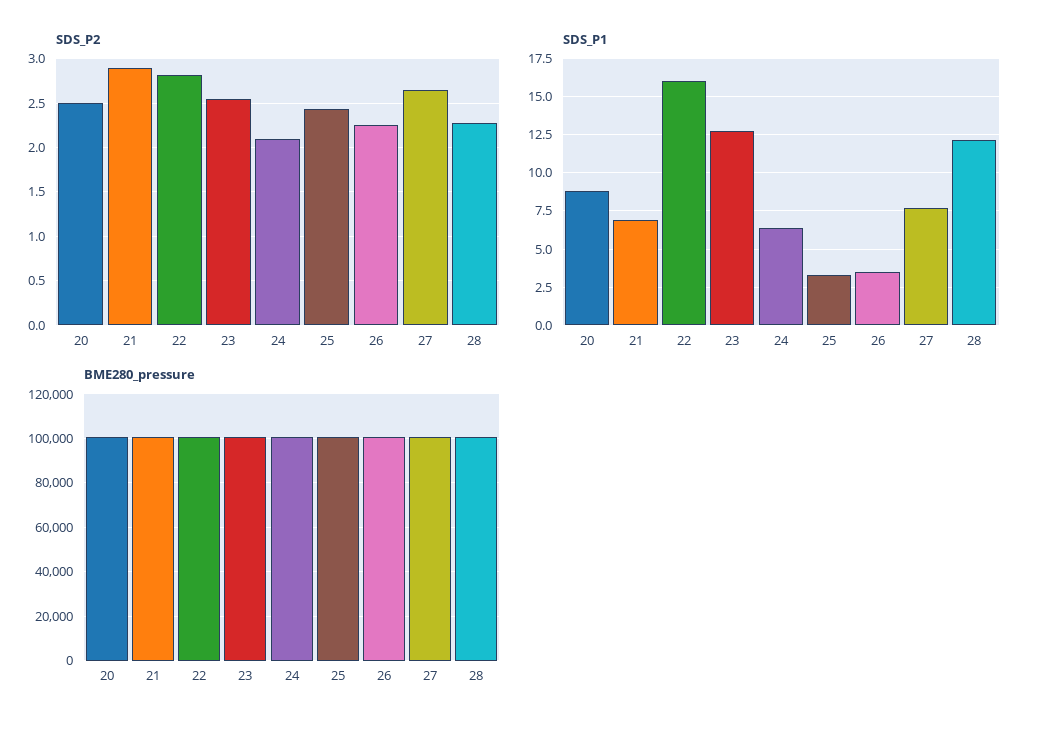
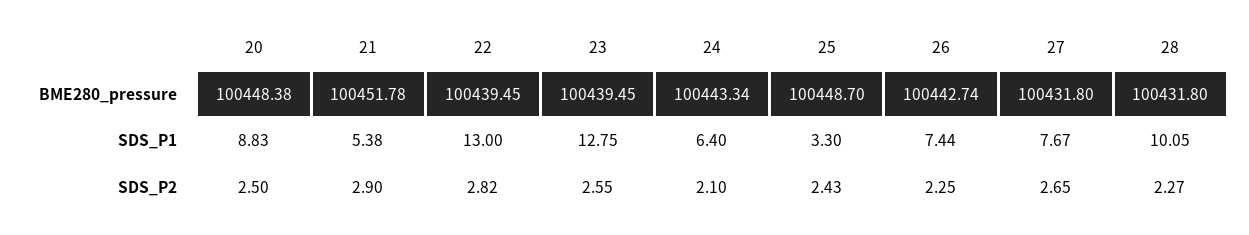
  {
    "SDS_P2": {
      "20": 2.5,
      "21": 2.9,
      "22": 2.82,
      "23": 2.55,
      "24": 2.1,
      "25": 2.43,
      "26": 2.25,
      "27": 2.65,
      "28": 2.27
    },
    "SDS_P1": {
      "20": 8.83,
-     "21": 7,
+     "21": 5.38,
-     "22": 16,
+     "22": 13,
      "23": 12.75,
      "24": 6.4,
      "25": 3.3,
-     "26": 3.5,
+     "26": 7.44,
      "27": 7.67,
-     "28": 12
+     "28": 10.05
    },
    "BME280_pressure": {
      "20": 100448.38,
      "21": 100451.78,
      "22": 100439.45,
      "23": 100439.45,
      "24": 100443.34,
      "25": 100448.7,
      "26": 100442.74,
      "27": 100431.8,
      "28": 100431.8
    }
  }

